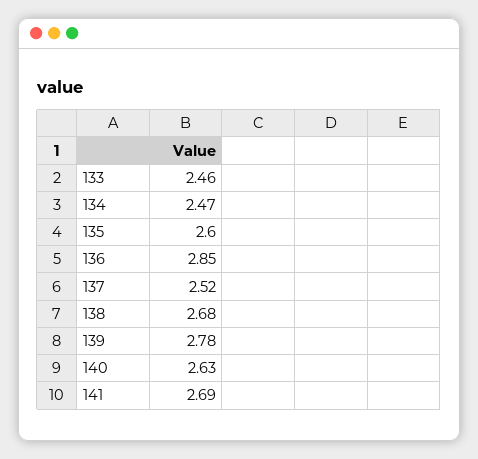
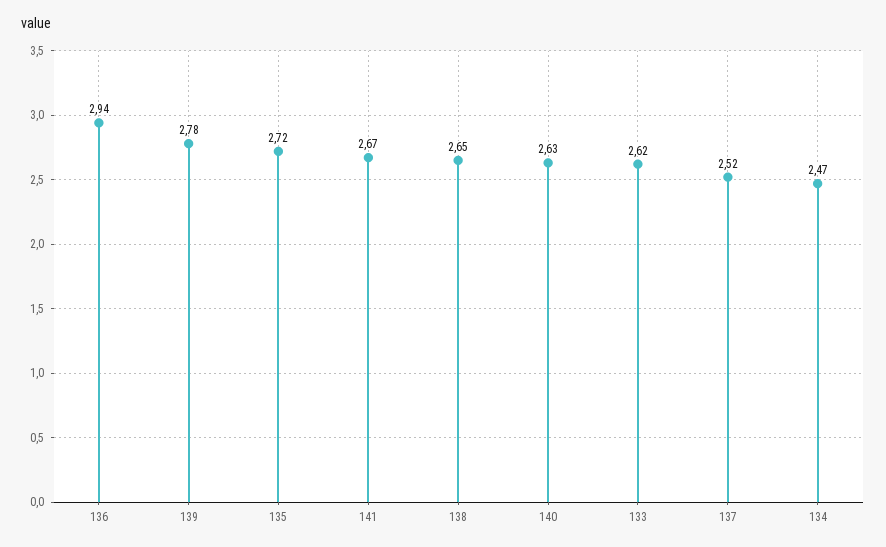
  {
-   "133": 2.46,
+   "133": 2.62,
    "134": 2.47,
-   "135": 2.6,
+   "135": 2.72,
-   "136": 2.85,
+   "136": 2.94,
    "137": 2.52,
-   "138": 2.68,
+   "138": 2.65,
    "139": 2.78,
    "140": 2.63,
-   "141": 2.69
+   "141": 2.67
  }

